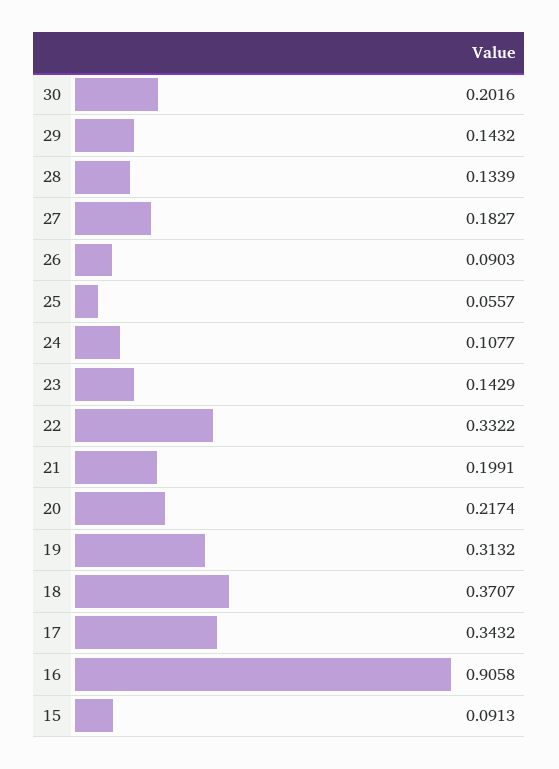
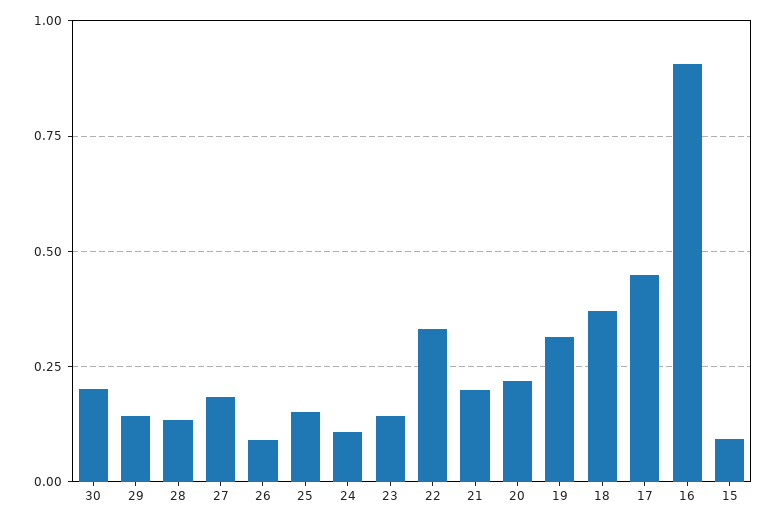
  {
    "30": 0.2016,
    "29": 0.1432,
    "28": 0.1339,
    "27": 0.1827,
    "26": 0.0903,
-   "25": 0.0557,
+   "25": 0.15,
    "24": 0.1077,
    "23": 0.1429,
    "22": 0.3322,
    "21": 0.1991,
    "20": 0.2174,
    "19": 0.3132,
    "18": 0.3707,
-   "17": 0.3432,
+   "17": 0.45,
    "16": 0.9058,
    "15": 0.0913
  }

